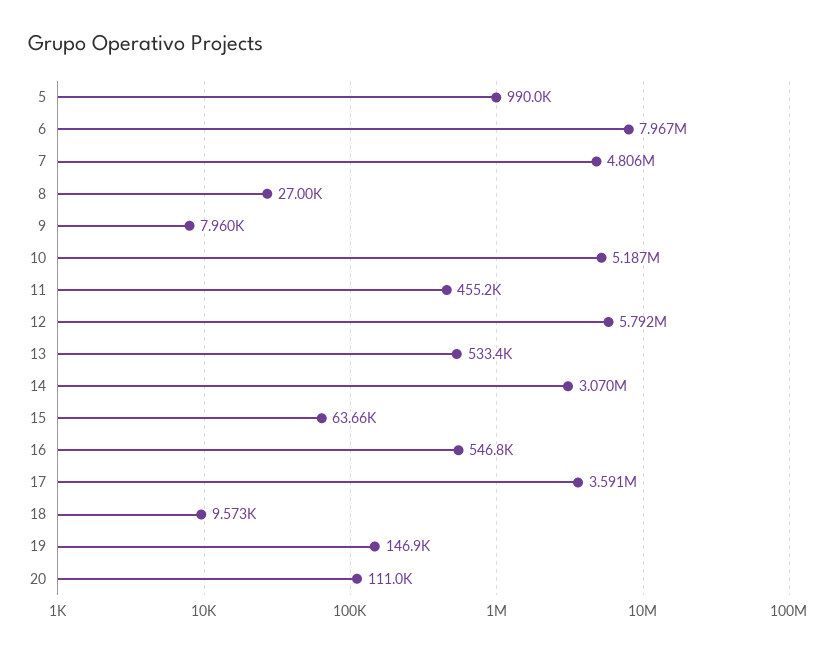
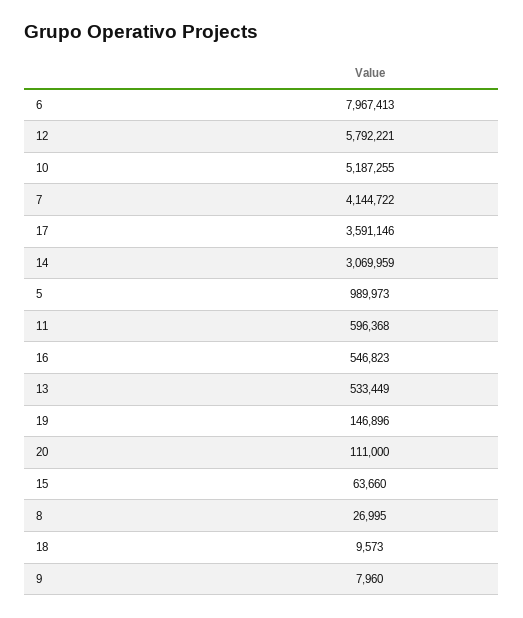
  {
    "5": 989973,
    "6": 7967413,
-   "7": 4806000,
+   "7": 4144722,
    "8": 26995,
    "9": 7960,
    "10": 5187255,
-   "11": 455200,
+   "11": 596368,
    "12": 5792221,
    "13": 533449,
    "14": 3069959,
    "15": 63660,
    "16": 546823,
    "17": 3591146,
    "18": 9573,
    "19": 146896,
    "20": 111000
  }

